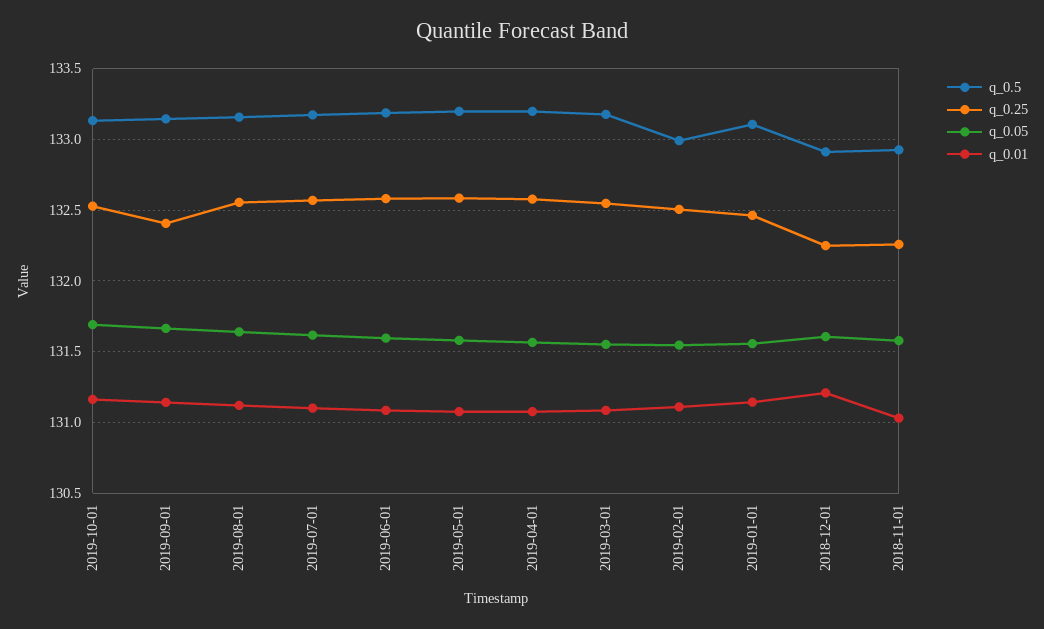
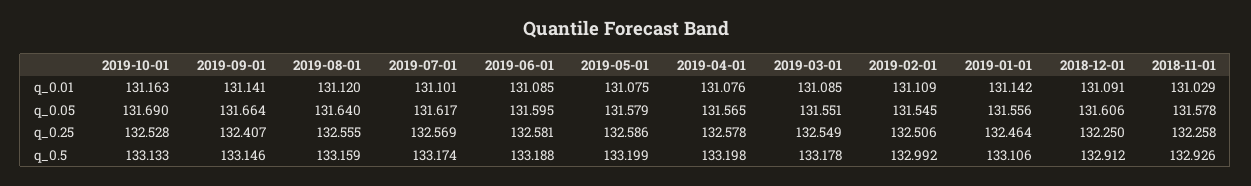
  {
    "q_0.5": {
      "2019-10-01": 133.133,
      "2019-09-01": 133.146,
      "2019-08-01": 133.159,
      "2019-07-01": 133.174,
      "2019-06-01": 133.188,
      "2019-05-01": 133.199,
      "2019-04-01": 133.198,
      "2019-03-01": 133.178,
      "2019-02-01": 132.992,
      "2019-01-01": 133.106,
      "2018-12-01": 132.912,
      "2018-11-01": 132.926
    },
    "q_0.25": {
      "2019-10-01": 132.528,
      "2019-09-01": 132.407,
      "2019-08-01": 132.555,
      "2019-07-01": 132.569,
      "2019-06-01": 132.581,
      "2019-05-01": 132.586,
      "2019-04-01": 132.578,
      "2019-03-01": 132.549,
      "2019-02-01": 132.506,
      "2019-01-01": 132.464,
      "2018-12-01": 132.25,
      "2018-11-01": 132.258
    },
    "q_0.05": {
      "2019-10-01": 131.69,
      "2019-09-01": 131.664,
      "2019-08-01": 131.64,
      "2019-07-01": 131.617,
      "2019-06-01": 131.595,
      "2019-05-01": 131.579,
      "2019-04-01": 131.565,
      "2019-03-01": 131.551,
      "2019-02-01": 131.545,
      "2019-01-01": 131.556,
      "2018-12-01": 131.606,
      "2018-11-01": 131.578
    },
    "q_0.01": {
      "2019-10-01": 131.163,
      "2019-09-01": 131.141,
      "2019-08-01": 131.12,
      "2019-07-01": 131.101,
      "2019-06-01": 131.085,
      "2019-05-01": 131.075,
      "2019-04-01": 131.076,
      "2019-03-01": 131.085,
      "2019-02-01": 131.109,
      "2019-01-01": 131.142,
-     "2018-12-01": 131.2,
+     "2018-12-01": 131.091,
      "2018-11-01": 131.029
    }
  }

